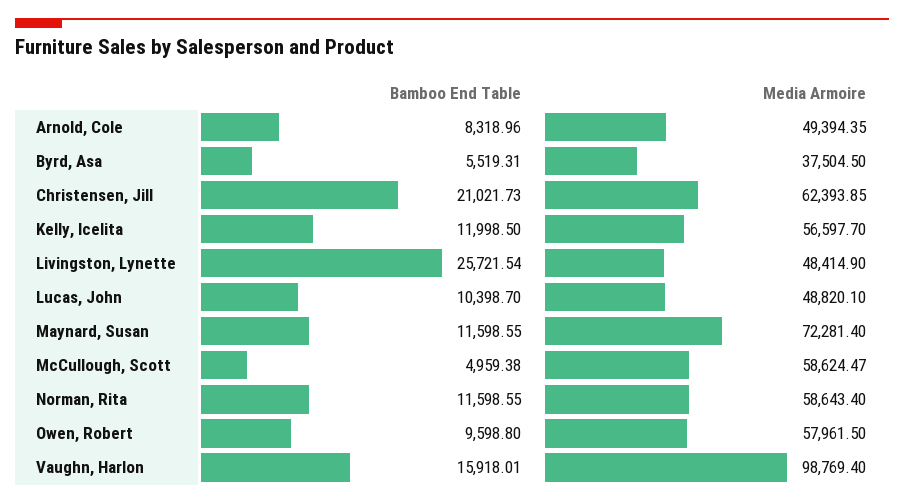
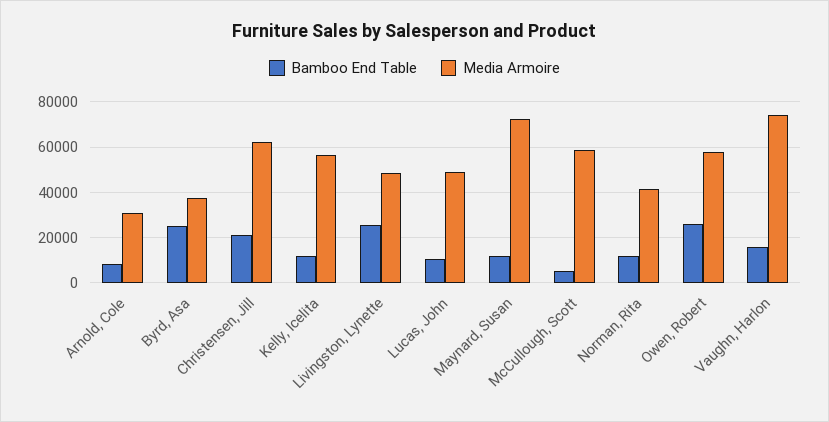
  {
    "Bamboo End Table": {
      "Arnold, Cole": 8318.96,
-     "Byrd, Asa": 5519.31,
+     "Byrd, Asa": 25000,
      "Christensen, Jill": 21021.73,
      "Kelly, Icelita": 11998.5,
      "Livingston, Lynette": 25721.54,
      "Lucas, John": 10398.7,
      "Maynard, Susan": 11598.55,
      "McCullough, Scott": 4959.38,
      "Norman, Rita": 11598.55,
-     "Owen, Robert": 9598.8,
+     "Owen, Robert": 25000,
      "Vaughn, Harlon": 15918.01
    },
    "Media Armoire": {
-     "Arnold, Cole": 49394.35,
+     "Arnold, Cole": 30000,
      "Byrd, Asa": 37504.5,
      "Christensen, Jill": 62393.85,
      "Kelly, Icelita": 56597.7,
      "Livingston, Lynette": 48414.9,
      "Lucas, John": 48820.1,
      "Maynard, Susan": 72281.4,
      "McCullough, Scott": 58624.47,
-     "Norman, Rita": 58643.4,
+     "Norman, Rita": 40000,
      "Owen, Robert": 57961.5,
-     "Vaughn, Harlon": 98769.4
+     "Vaughn, Harlon": 75000
    }
  }

